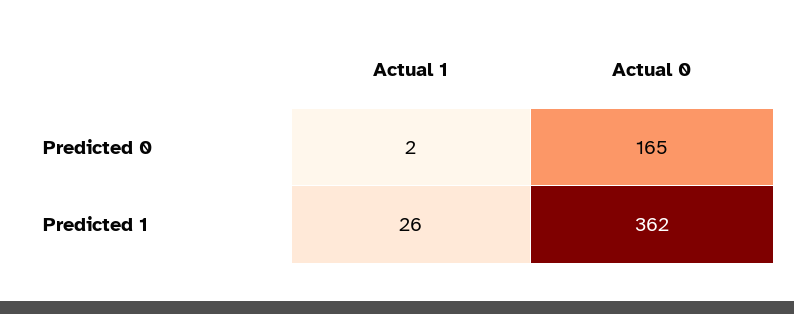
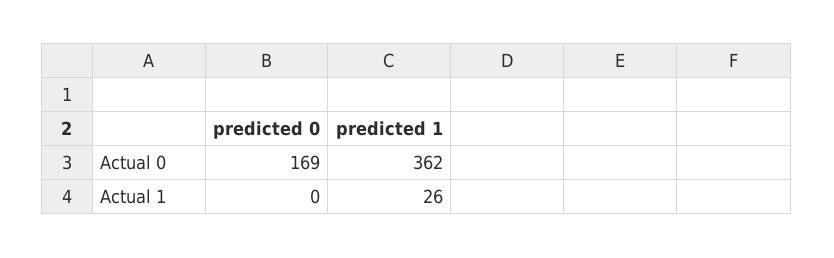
  {
    "Actual 1": {
-     "Predicted 0": 2,
+     "Predicted 0": 0,
      "Predicted 1": 26
    },
    "Actual 0": {
-     "Predicted 0": 165,
+     "Predicted 0": 169,
      "Predicted 1": 362
    }
  }

